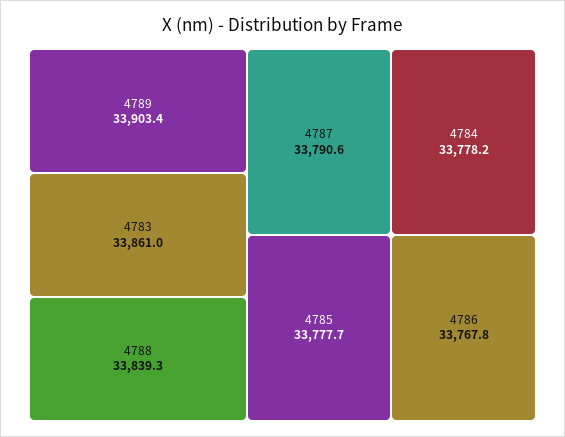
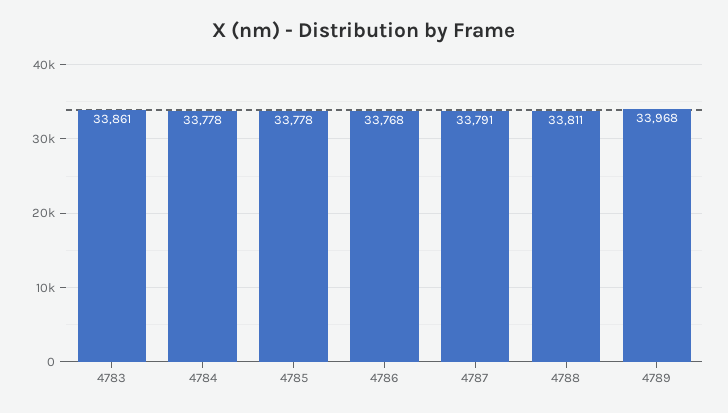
  {
-   "4789": 33903.4,
+   "4789": 33968,
    "4783": 33861,
-   "4788": 33839.3,
+   "4788": 33811,
    "4787": 33790.6,
    "4784": 33778.2,
    "4785": 33777.7,
    "4786": 33767.8
  }

